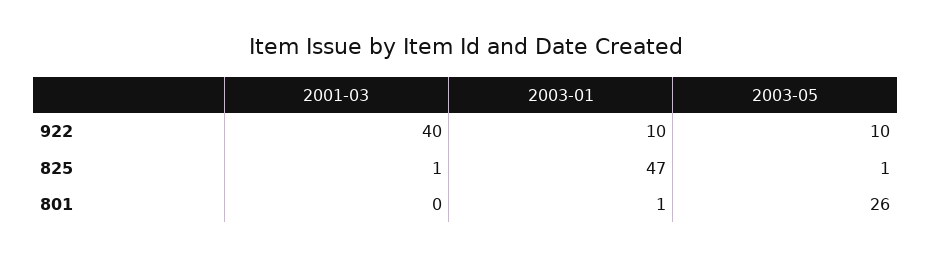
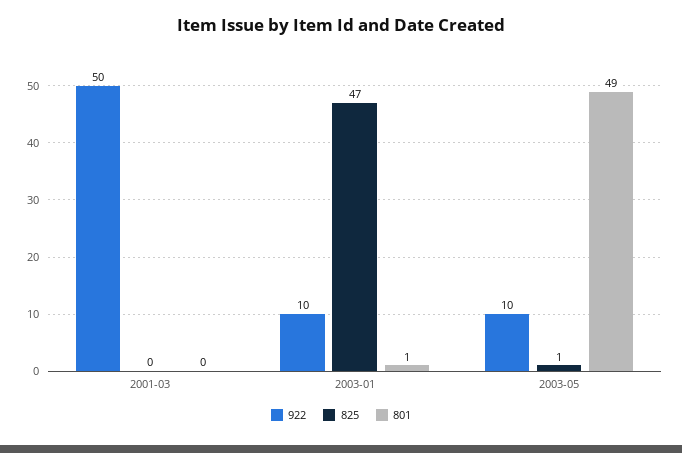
  {
    "922": {
-     "2001-03": 40,
+     "2001-03": 50,
      "2003-01": 10,
      "2003-05": 10
    },
    "825": {
-     "2001-03": 1,
+     "2001-03": 0,
      "2003-01": 47,
      "2003-05": 1
    },
    "801": {
      "2001-03": 0,
      "2003-01": 1,
-     "2003-05": 26
+     "2003-05": 49
    }
  }

